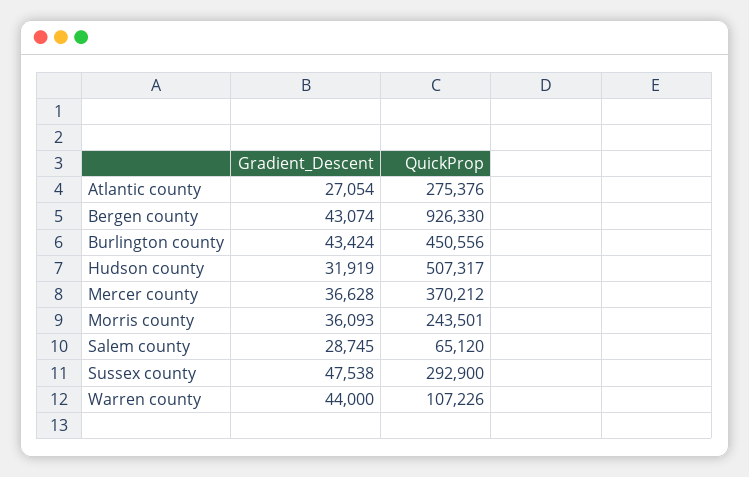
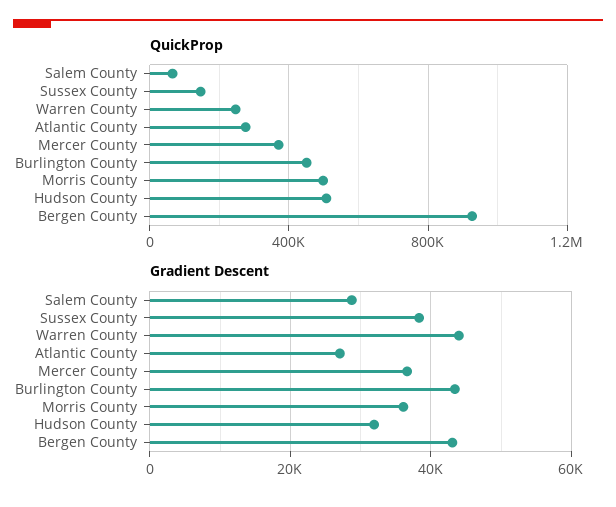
  {
    "Gradient_Descent": {
      "Atlantic county": 27054,
      "Bergen county": 43074,
      "Burlington county": 43424,
      "Hudson county": 31919,
      "Mercer county": 36628,
      "Morris county": 36093,
      "Salem county": 28745,
-     "Sussex county": 47538,
+     "Sussex county": 38000,
      "Warren county": 44000
    },
    "QuickProp": {
      "Atlantic county": 275376,
      "Bergen county": 926330,
      "Burlington county": 450556,
      "Hudson county": 507317,
      "Mercer county": 370212,
-     "Morris county": 243501,
+     "Morris county": 500000,
      "Salem county": 65120,
-     "Sussex county": 292900,
+     "Sussex county": 150000,
-     "Warren county": 107226
+     "Warren county": 250000
    }
  }

